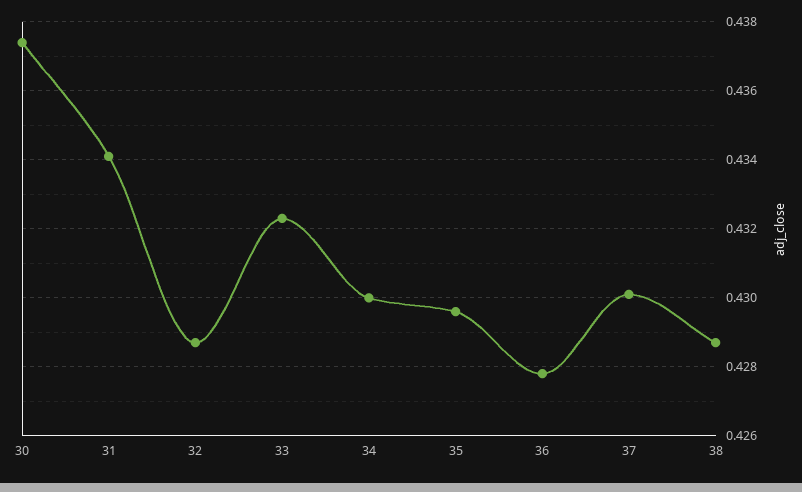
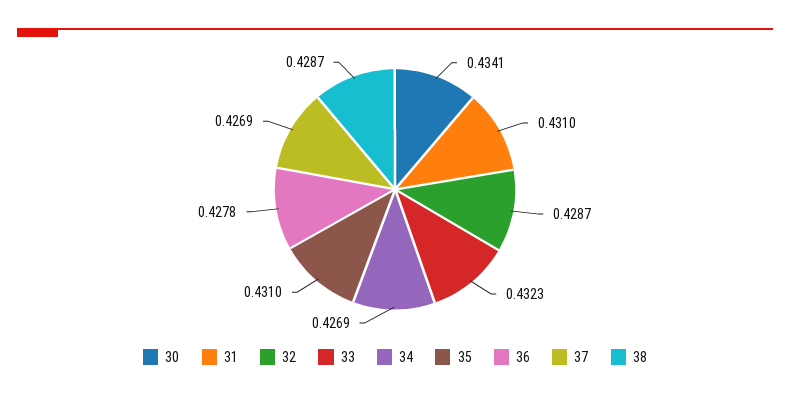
  {
-   "30": 0.4375,
+   "30": 0.4341,
-   "31": 0.434,
+   "31": 0.431,
    "32": 0.4287,
    "33": 0.4323,
-   "34": 0.43,
+   "34": 0.4269,
-   "35": 0.4295,
+   "35": 0.431,
    "36": 0.4278,
-   "37": 0.43,
+   "37": 0.4269,
    "38": 0.4287
  }

